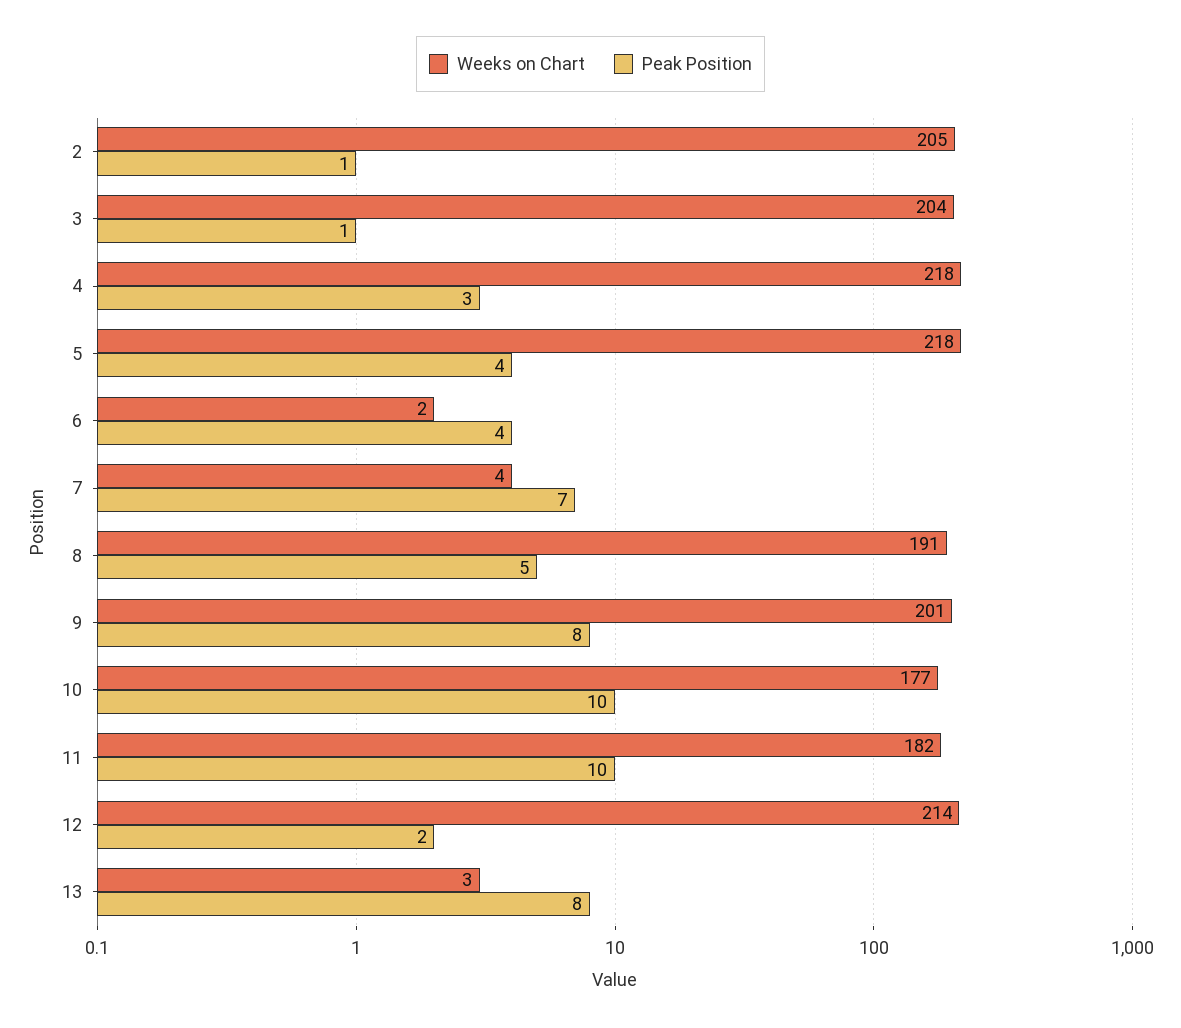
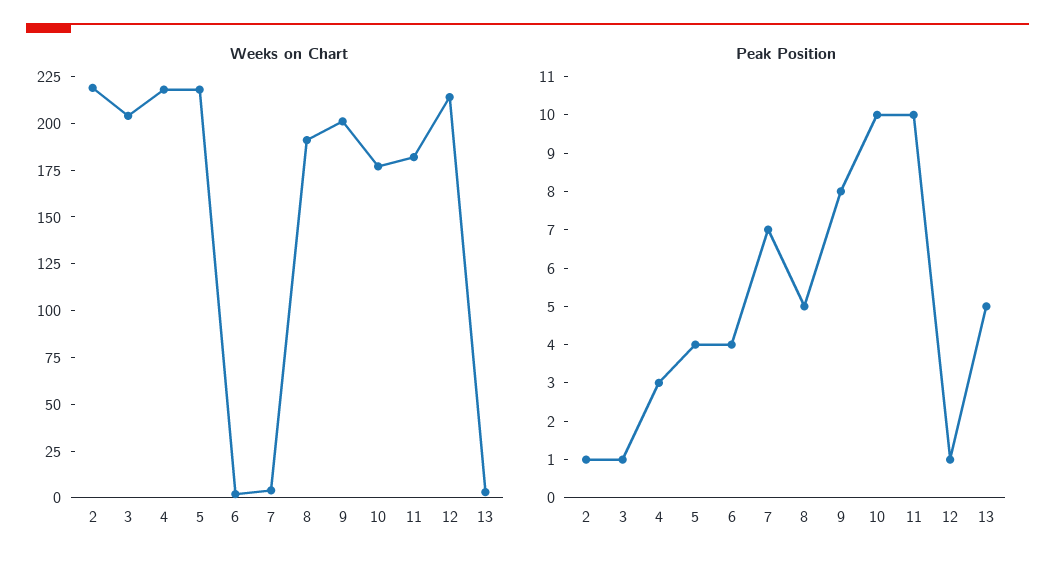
  {
    "Weeks on Chart": {
-     "2": 205,
+     "2": 220,
      "3": 204,
      "4": 218,
      "5": 218,
      "6": 2,
      "7": 4,
      "8": 191,
      "9": 201,
      "10": 177,
      "11": 182,
      "12": 214,
      "13": 3
    },
    "Peak Position": {
      "2": 1,
      "3": 1,
      "4": 3,
      "5": 4,
      "6": 4,
      "7": 7,
      "8": 5,
      "9": 8,
      "10": 10,
      "11": 10,
-     "12": 2,
+     "12": 1,
-     "13": 8
+     "13": 5
    }
  }

